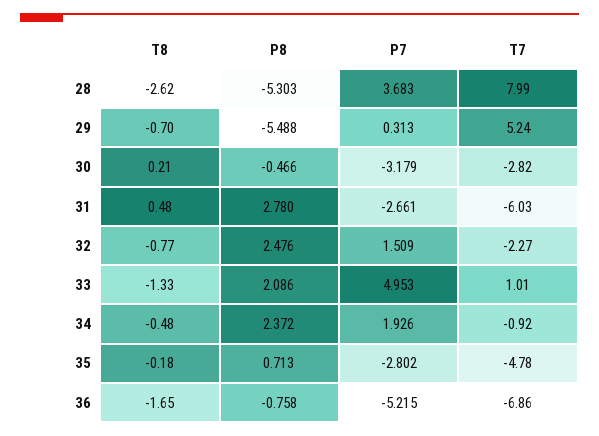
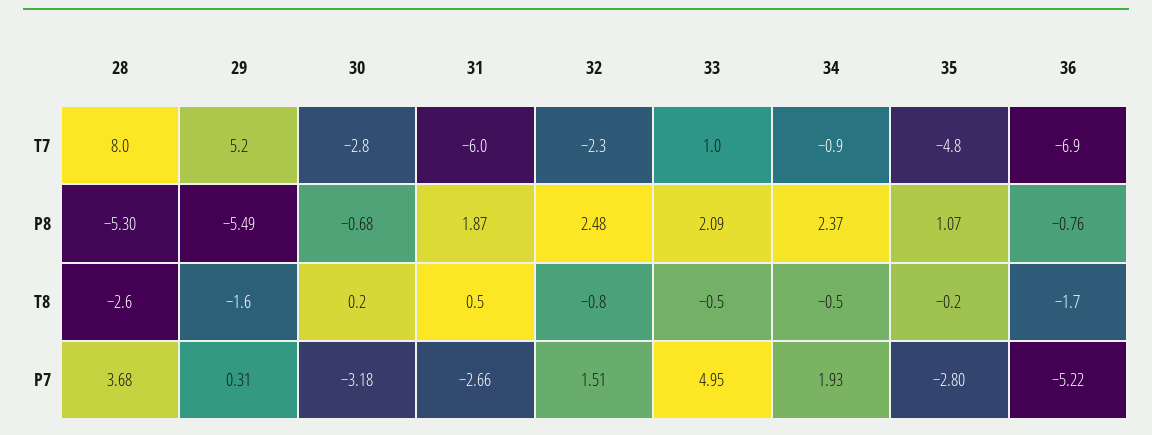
  {
    "T8": {
      "28": -2.62,
-     "29": -0.7,
+     "29": -1.6,
      "30": 0.21,
      "31": 0.48,
      "32": -0.77,
-     "33": -1.33,
+     "33": -0.5,
      "34": -0.48,
      "35": -0.18,
      "36": -1.65
    },
    "P8": {
      "28": -5.303,
      "29": -5.488,
-     "30": -0.466,
+     "30": -0.68,
-     "31": 2.78,
+     "31": 1.87,
      "32": 2.476,
      "33": 2.086,
      "34": 2.372,
-     "35": 0.713,
+     "35": 1.07,
      "36": -0.758
    },
    "P7": {
      "28": 3.683,
      "29": 0.313,
      "30": -3.179,
      "31": -2.661,
      "32": 1.509,
      "33": 4.953,
      "34": 1.926,
      "35": -2.802,
      "36": -5.215
    },
    "T7": {
      "28": 7.99,
      "29": 5.24,
      "30": -2.82,
      "31": -6.03,
      "32": -2.27,
      "33": 1.01,
      "34": -0.92,
      "35": -4.78,
      "36": -6.86
    }
  }

